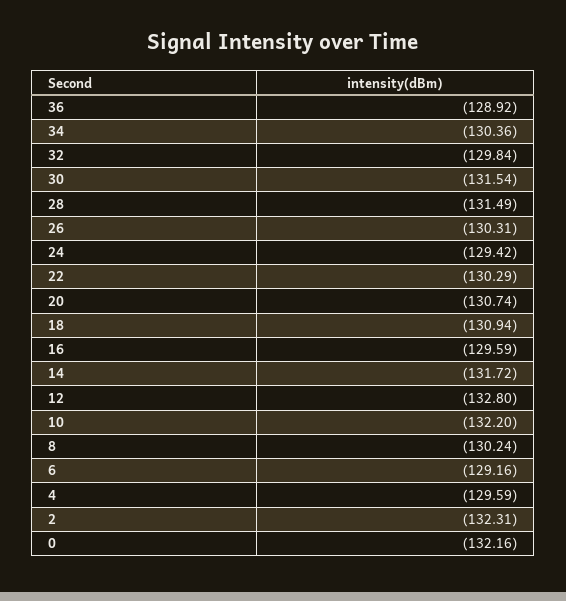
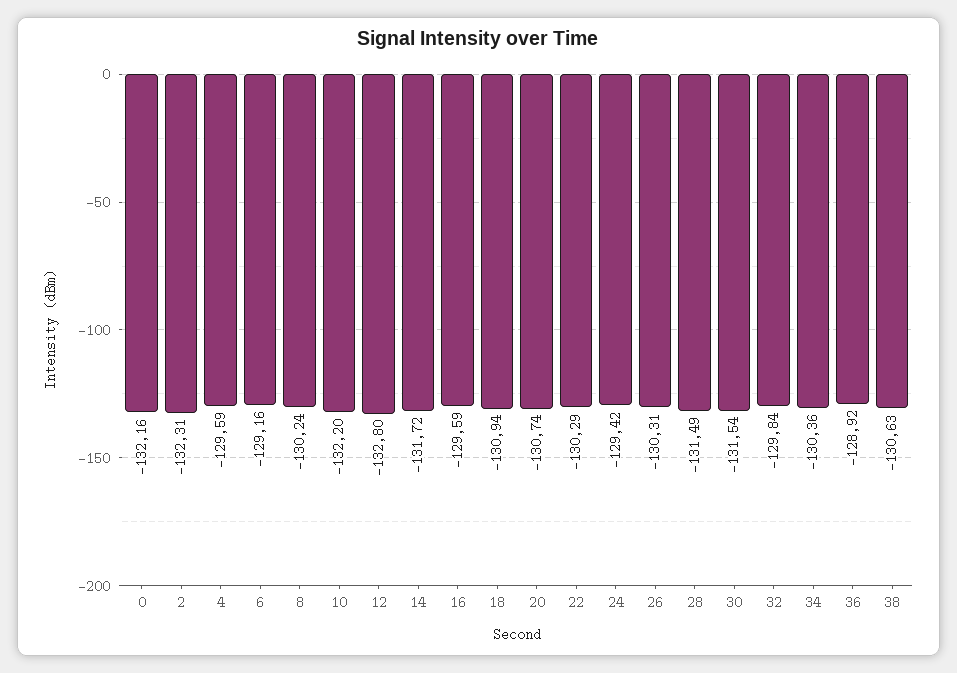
  {
    "36": -128.92,
    "34": -130.36,
    "32": -129.84,
    "30": -131.54,
    "28": -131.49,
    "26": -130.31,
    "24": -129.42,
    "22": -130.29,
    "20": -130.74,
    "18": -130.94,
    "16": -129.59,
    "14": -131.72,
    "12": -132.8,
    "10": -132.2,
    "8": -130.24,
    "6": -129.16,
    "4": -129.59,
    "2": -132.31,
-   "0": -132.16
+   "0": -132.16,
+   "38": -130.63
  }

